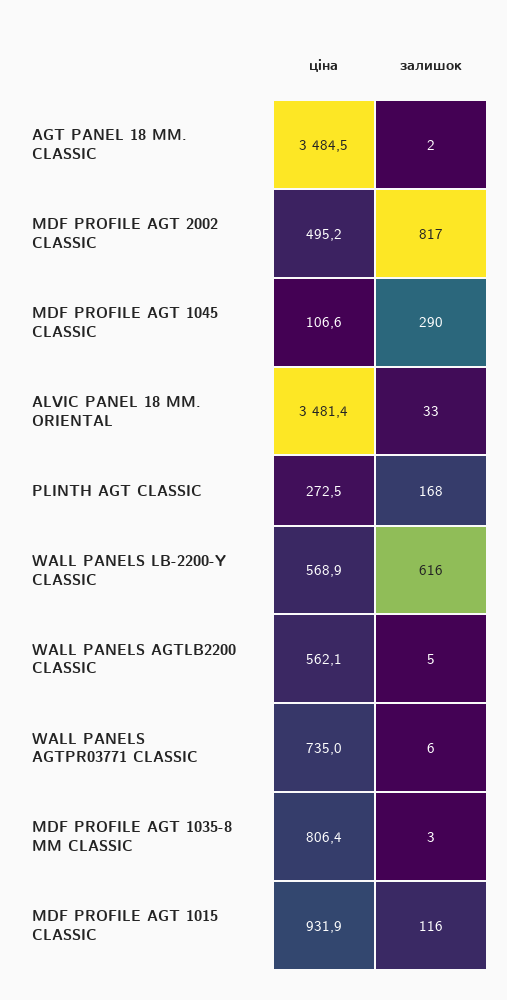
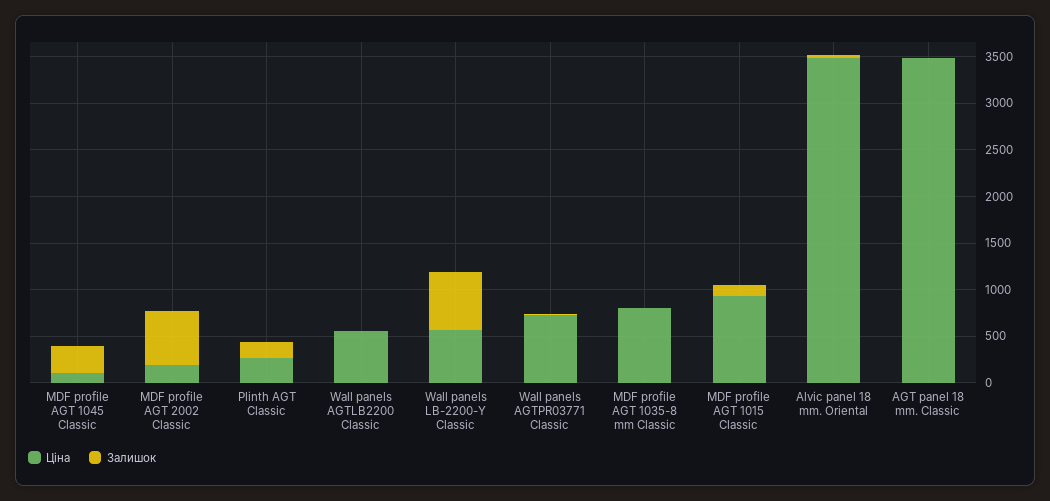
  {
    "ціна": {
      "AGT PANEL 18 MM. CLASSIC": 3484.5,
-     "MDF PROFILE AGT 2002 CLASSIC": 495.2,
+     "MDF PROFILE AGT 2002 CLASSIC": 200,
      "MDF PROFILE AGT 1045 CLASSIC": 106.6,
      "ALVIC PANEL 18 MM. ORIENTAL": 3481.4,
      "PLINTH AGT CLASSIC": 272.5,
      "WALL PANELS LB-2200-Y CLASSIC": 568.9,
      "WALL PANELS AGTLB2200 CLASSIC": 562.1,
      "WALL PANELS AGTPR03771 CLASSIC": 735,
      "MDF PROFILE AGT 1035-8 MM CLASSIC": 806.4,
      "MDF PROFILE AGT 1015 CLASSIC": 931.9
    },
    "залишок": {
      "AGT PANEL 18 MM. CLASSIC": 2,
-     "MDF PROFILE AGT 2002 CLASSIC": 817,
+     "MDF PROFILE AGT 2002 CLASSIC": 600,
      "MDF PROFILE AGT 1045 CLASSIC": 290,
      "ALVIC PANEL 18 MM. ORIENTAL": 33,
      "PLINTH AGT CLASSIC": 168,
      "WALL PANELS LB-2200-Y CLASSIC": 616,
      "WALL PANELS AGTLB2200 CLASSIC": 5,
      "WALL PANELS AGTPR03771 CLASSIC": 6,
      "MDF PROFILE AGT 1035-8 MM CLASSIC": 3,
      "MDF PROFILE AGT 1015 CLASSIC": 116
    }
  }

